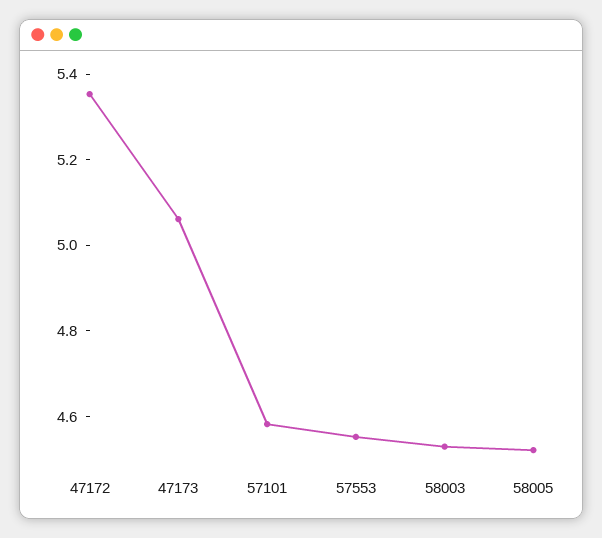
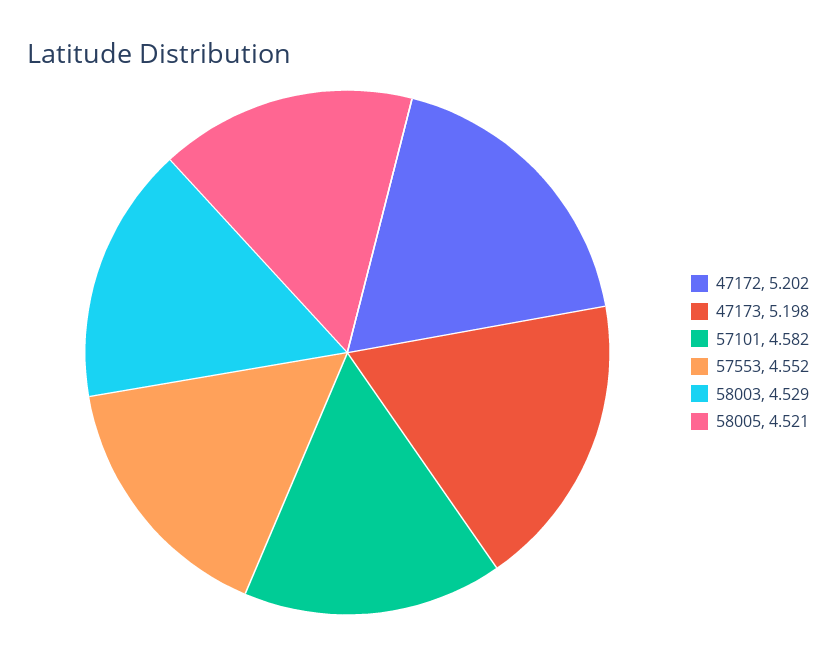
  {
-   "47172": 5.35,
+   "47172": 5.202,
-   "47173": 5.05,
+   "47173": 5.198,
    "57101": 4.582,
    "57553": 4.552,
    "58003": 4.529,
    "58005": 4.521
  }

